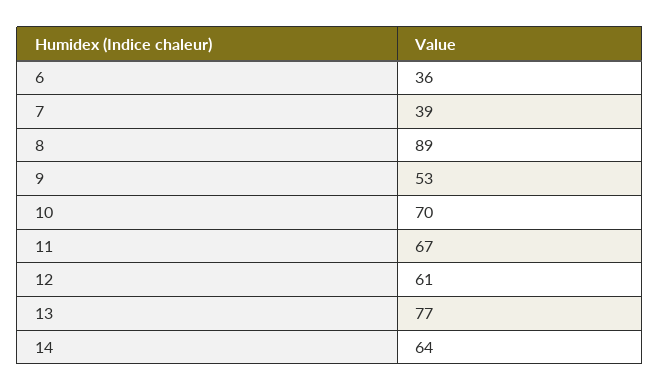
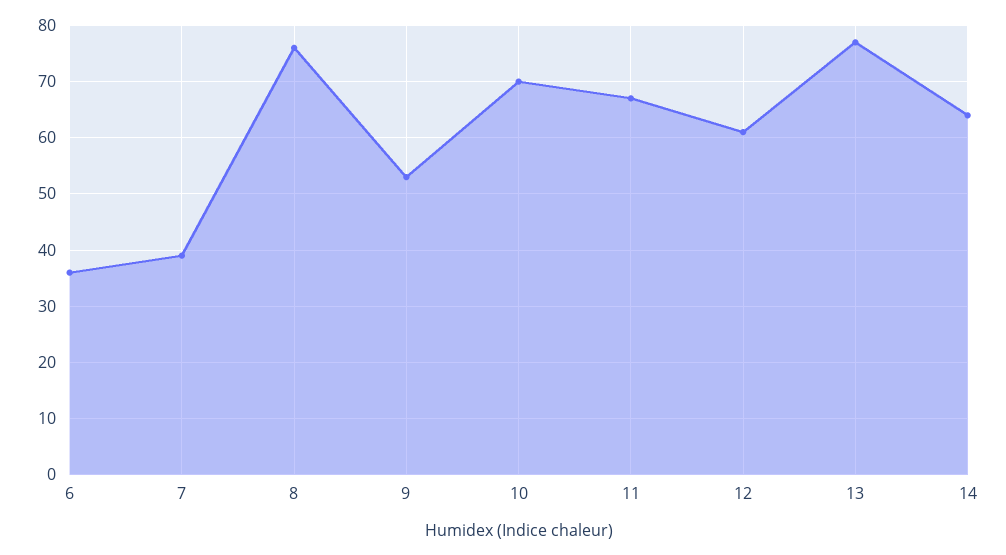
  {
    "6": 36,
    "7": 39,
-   "8": 89,
+   "8": 75,
    "9": 53,
    "10": 70,
    "11": 67,
    "12": 61,
    "13": 77,
    "14": 64
  }

